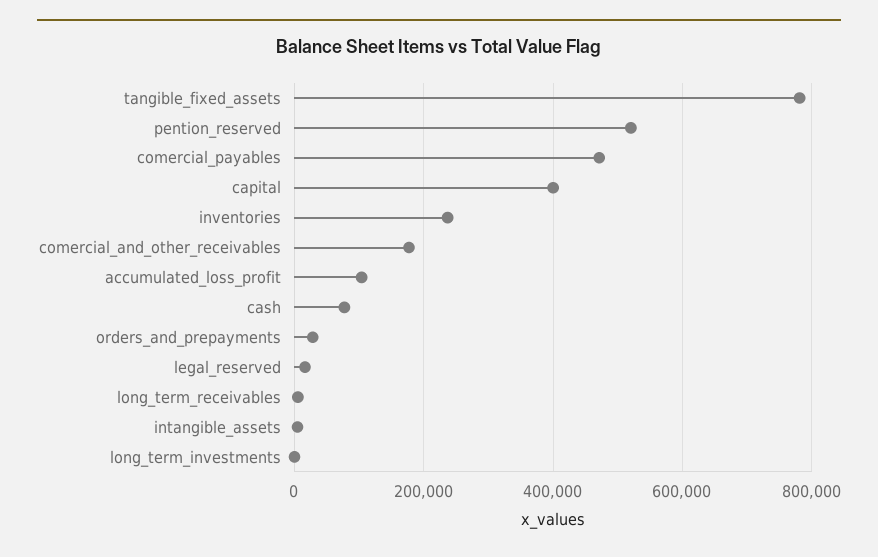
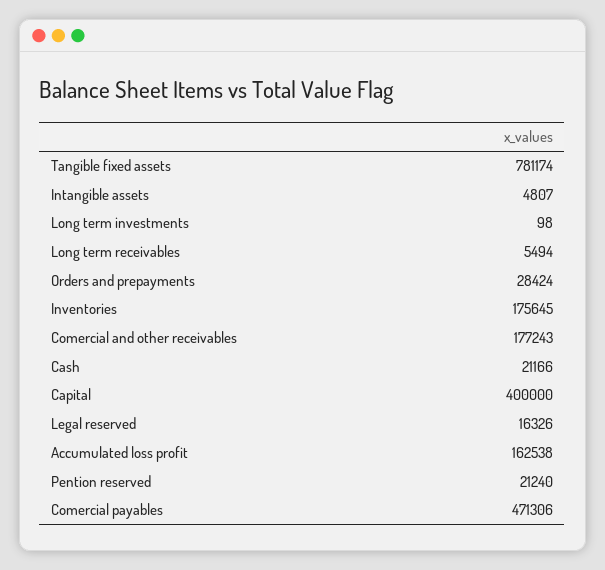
  {
    "tangible_fixed_assets": 781174,
-   "pention_reserved": 520000,
+   "pention_reserved": 21240,
    "comercial_payables": 471306,
    "capital": 400000,
-   "inventories": 240000,
+   "inventories": 175645,
    "comercial_and_other_receivables": 177243,
-   "accumulated_loss_profit": 100000,
+   "accumulated_loss_profit": 162538,
-   "cash": 80000,
+   "cash": 21166,
    "orders_and_prepayments": 28424,
    "legal_reserved": 16326,
    "long_term_receivables": 5494,
    "intangible_assets": 4807,
    "long_term_investments": 98
  }

